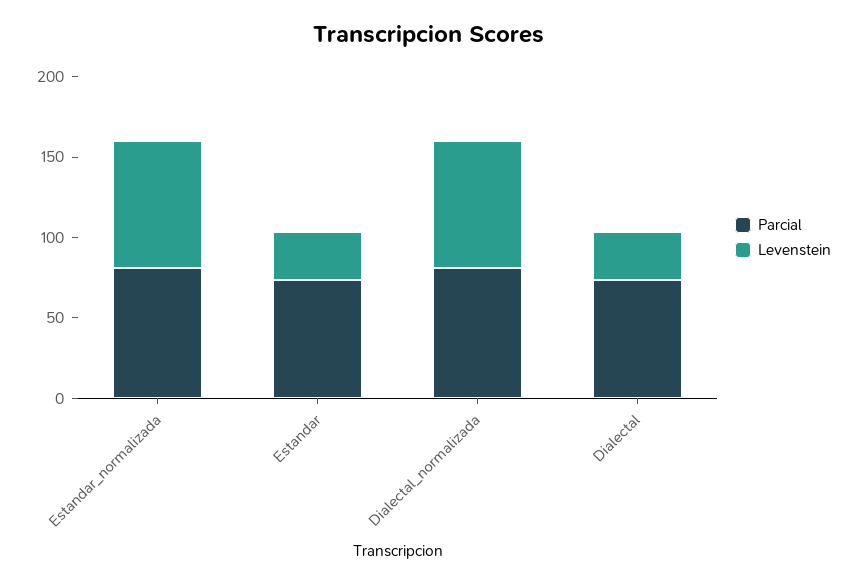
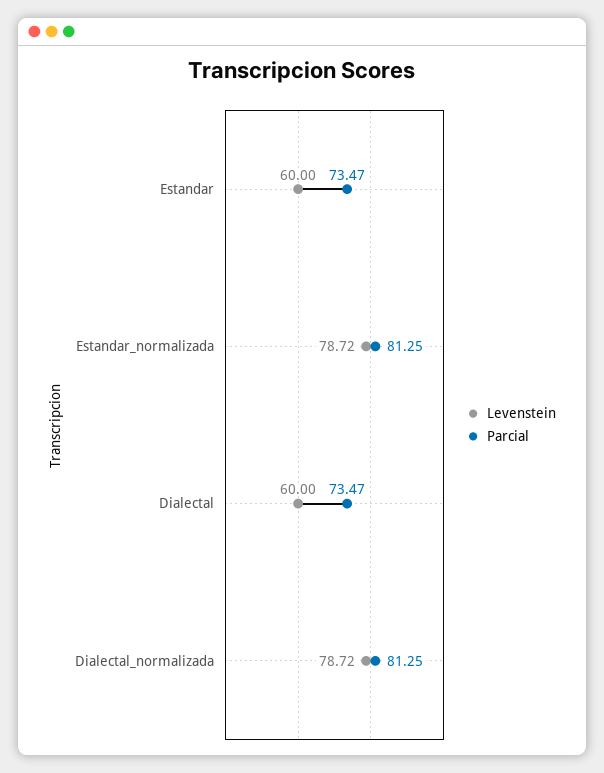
  {
    "Parcial": {
      "Estandar_normalizada": 81.25,
      "Estandar": 73.47,
      "Dialectal_normalizada": 81.25,
      "Dialectal": 73.47
    },
    "Levenstein": {
      "Estandar_normalizada": 78.72,
-     "Estandar": 30,
+     "Estandar": 60,
      "Dialectal_normalizada": 78.72,
-     "Dialectal": 30
+     "Dialectal": 60
    }
  }

